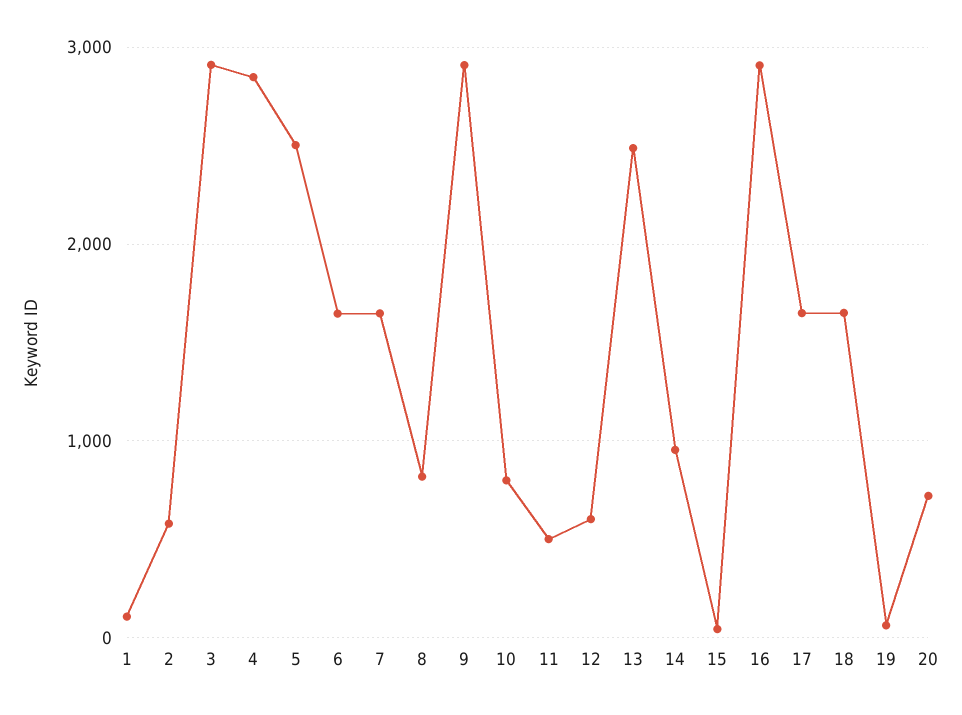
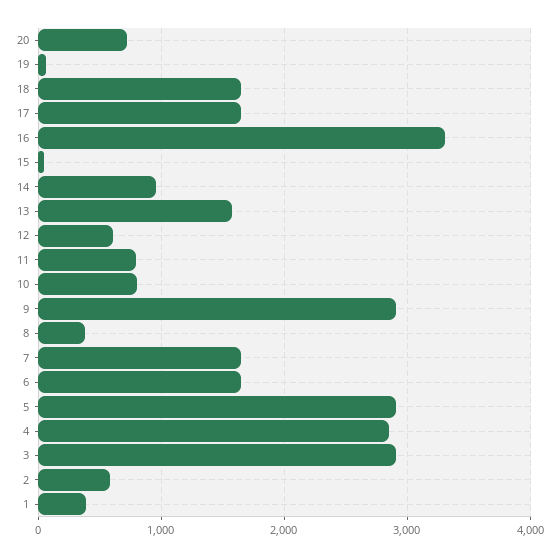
  {
-   "1": 100,
+   "1": 400,
    "2": 600,
    "3": 2900,
    "4": 2800,
-   "5": 2500,
+   "5": 2900,
    "6": 1600,
    "7": 1600,
-   "8": 800,
+   "8": 400,
    "9": 2900,
    "10": 800,
-   "11": 500,
+   "11": 800,
    "12": 600,
-   "13": 2500,
+   "13": 1600,
    "14": 1000,
    "15": 0,
-   "16": 2900,
+   "16": 3300,
    "17": 1600,
    "18": 1700,
    "19": 100,
    "20": 700
  }

